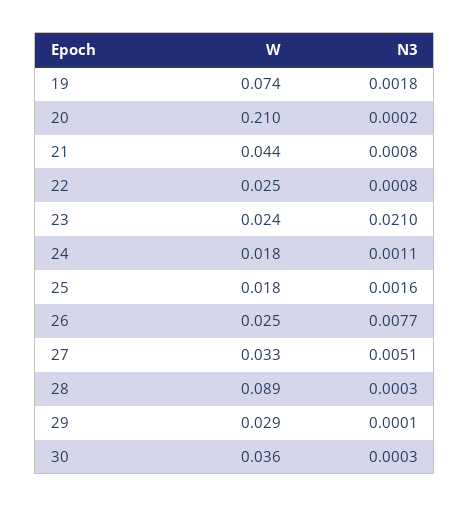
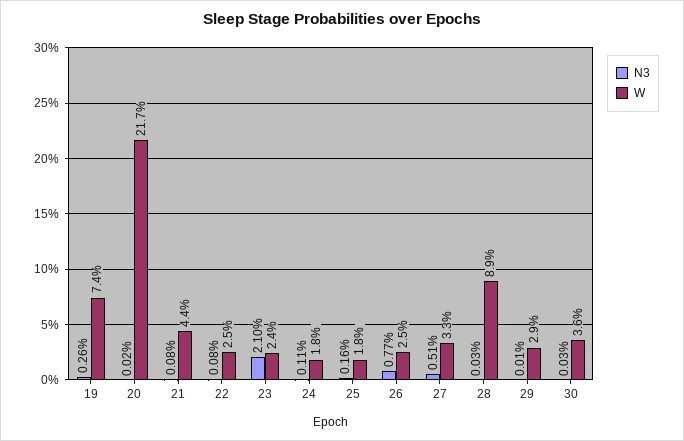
  {
    "W": {
      "19": 0.074,
-     "20": 0.21,
+     "20": 0.217,
      "21": 0.044,
      "22": 0.025,
      "23": 0.024,
      "24": 0.018,
      "25": 0.018,
      "26": 0.025,
      "27": 0.033,
      "28": 0.089,
      "29": 0.029,
      "30": 0.036
    },
    "N3": {
-     "19": 0.0018,
+     "19": 0.0026,
      "20": 0.0002,
      "21": 0.0008,
      "22": 0.0008,
      "23": 0.021,
      "24": 0.0011,
      "25": 0.0016,
      "26": 0.0077,
      "27": 0.0051,
      "28": 0.0003,
      "29": 0.0001,
      "30": 0.0003
    }
  }

